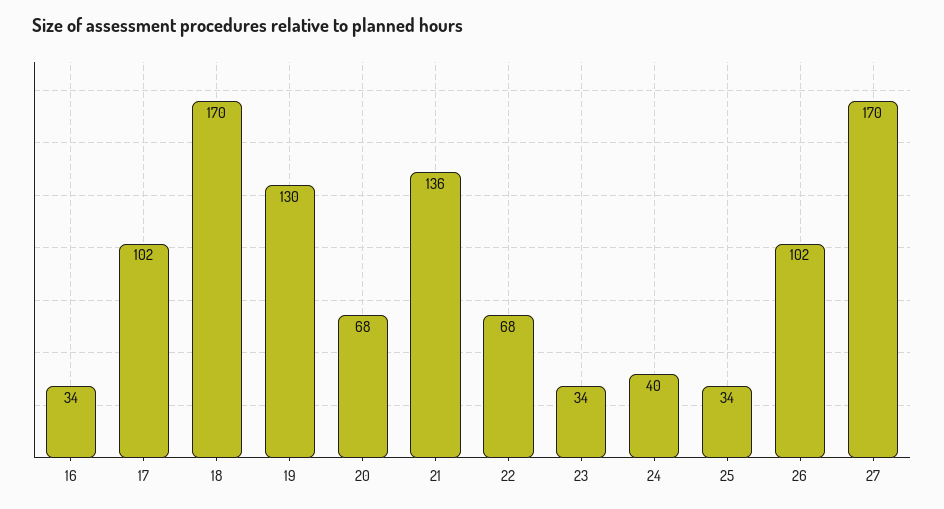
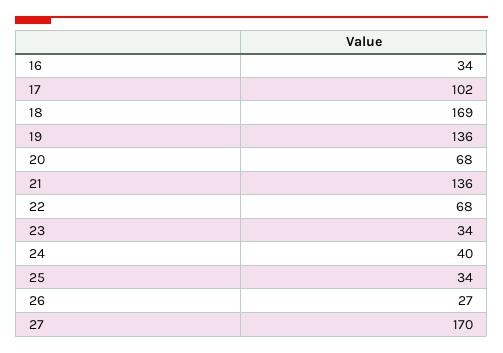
  {
    "16": 34,
    "17": 102,
-   "18": 170,
+   "18": 169,
-   "19": 130,
+   "19": 136,
    "20": 68,
    "21": 136,
    "22": 68,
    "23": 34,
    "24": 40,
    "25": 34,
-   "26": 102,
+   "26": 27,
    "27": 170
  }

